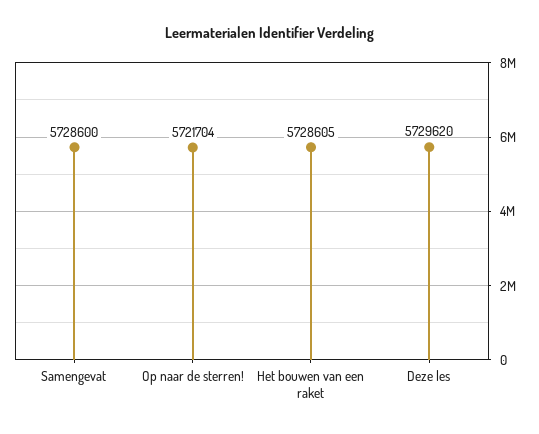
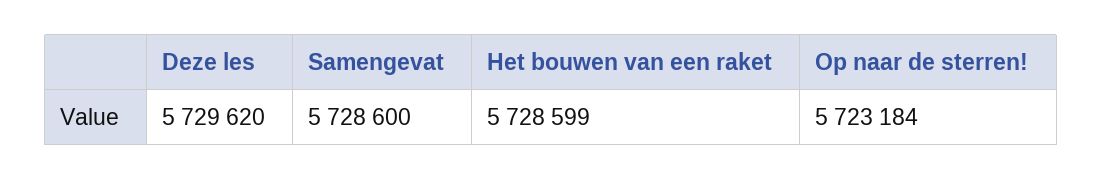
  {
    "Samengevat": 5728600,
-   "Op naar de sterren!": 5721704,
+   "Op naar de sterren!": 5723184,
-   "Het bouwen van een raket": 5728605,
+   "Het bouwen van een raket": 5728599,
    "Deze les": 5729620
  }

